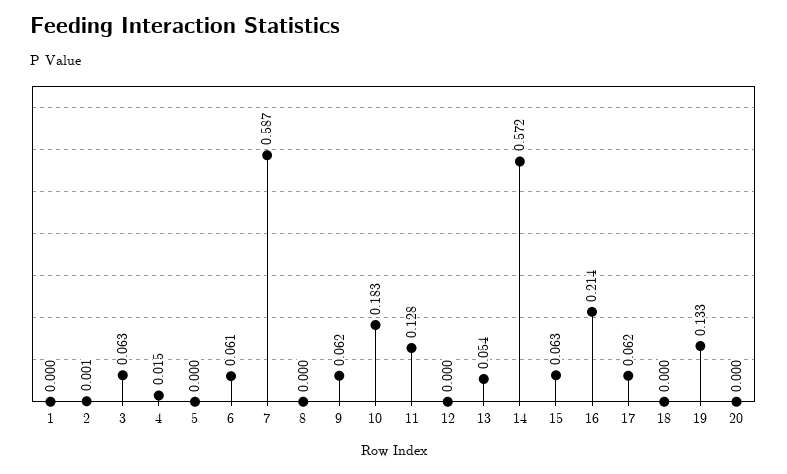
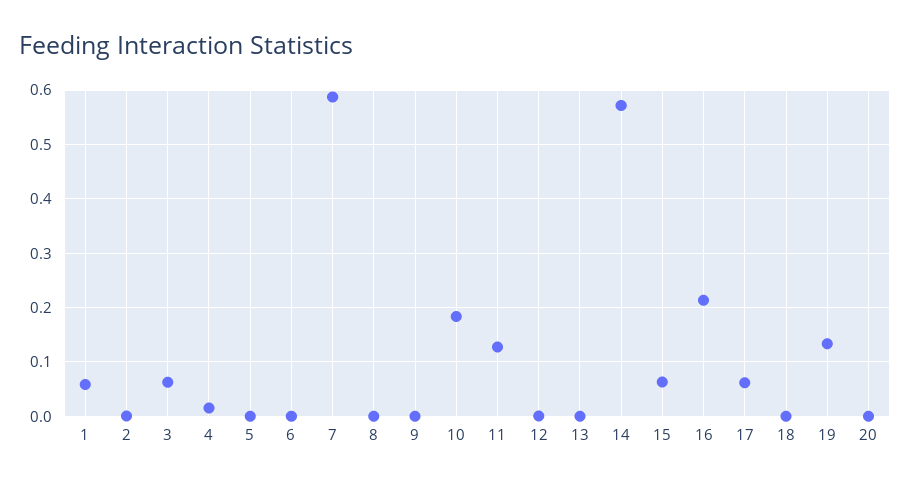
  {
-   "1": 0,
+   "1": 0.06,
    "2": 0.001,
    "3": 0.063,
    "4": 0.015,
    "5": 0,
-   "6": 0.061,
+   "6": 0,
    "7": 0.587,
    "8": 0,
-   "9": 0.062,
+   "9": 0,
    "10": 0.183,
    "11": 0.128,
    "12": 0,
-   "13": 0.054,
+   "13": 0,
    "14": 0.572,
    "15": 0.063,
    "16": 0.214,
    "17": 0.062,
    "18": 0,
    "19": 0.133,
    "20": 0
  }

